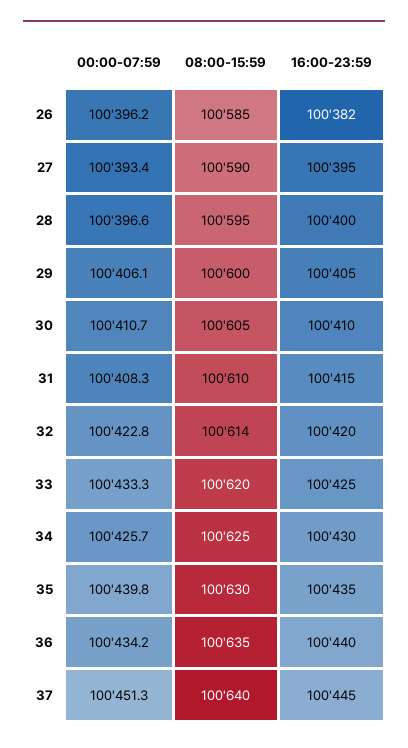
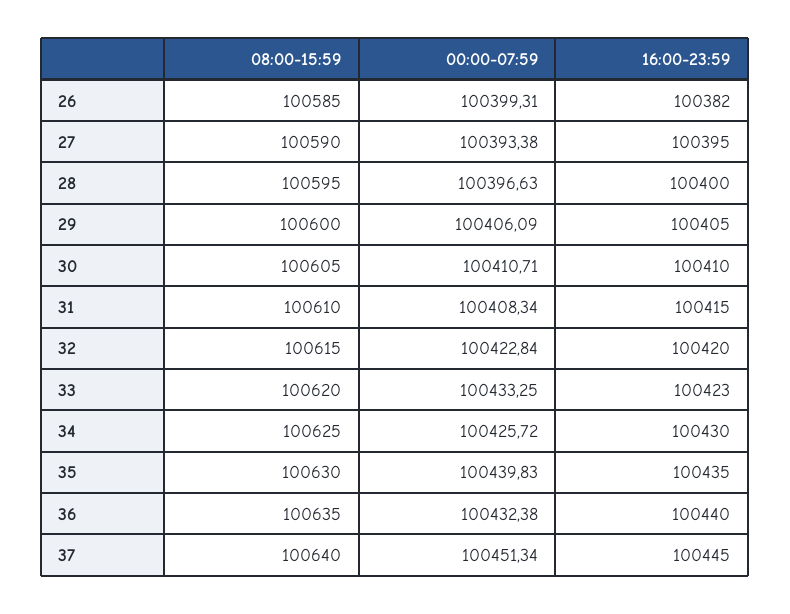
  {
    "00:00-07:59": {
-     "26": 100396.2,
+     "26": 100399.31,
      "27": 100393.38,
      "28": 100396.63,
      "29": 100406.09,
      "30": 100410.71,
      "31": 100408.34,
      "32": 100422.84,
      "33": 100433.25,
      "34": 100425.72,
      "35": 100439.83,
-     "36": 100434.2,
+     "36": 100432.38,
      "37": 100451.34
    },
    "08:00-15:59": {
      "26": 100585,
      "27": 100590,
      "28": 100595,
      "29": 100600,
      "30": 100605,
      "31": 100610,
-     "32": 100614,
+     "32": 100615,
      "33": 100620,
      "34": 100625,
      "35": 100630,
      "36": 100635,
      "37": 100640
    },
    "16:00-23:59": {
      "26": 100382,
      "27": 100395,
      "28": 100400,
      "29": 100405,
      "30": 100410,
      "31": 100415,
      "32": 100420,
-     "33": 100425,
+     "33": 100423,
      "34": 100430,
      "35": 100435,
      "36": 100440,
      "37": 100445
    }
  }

